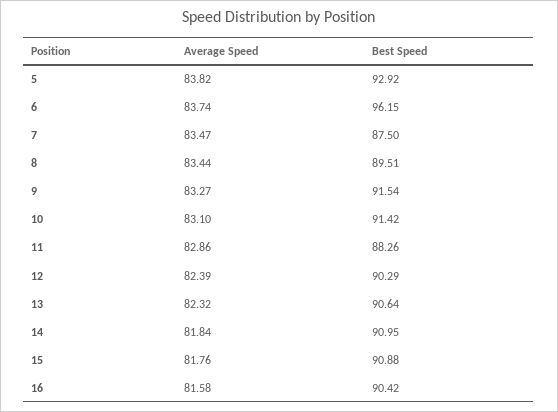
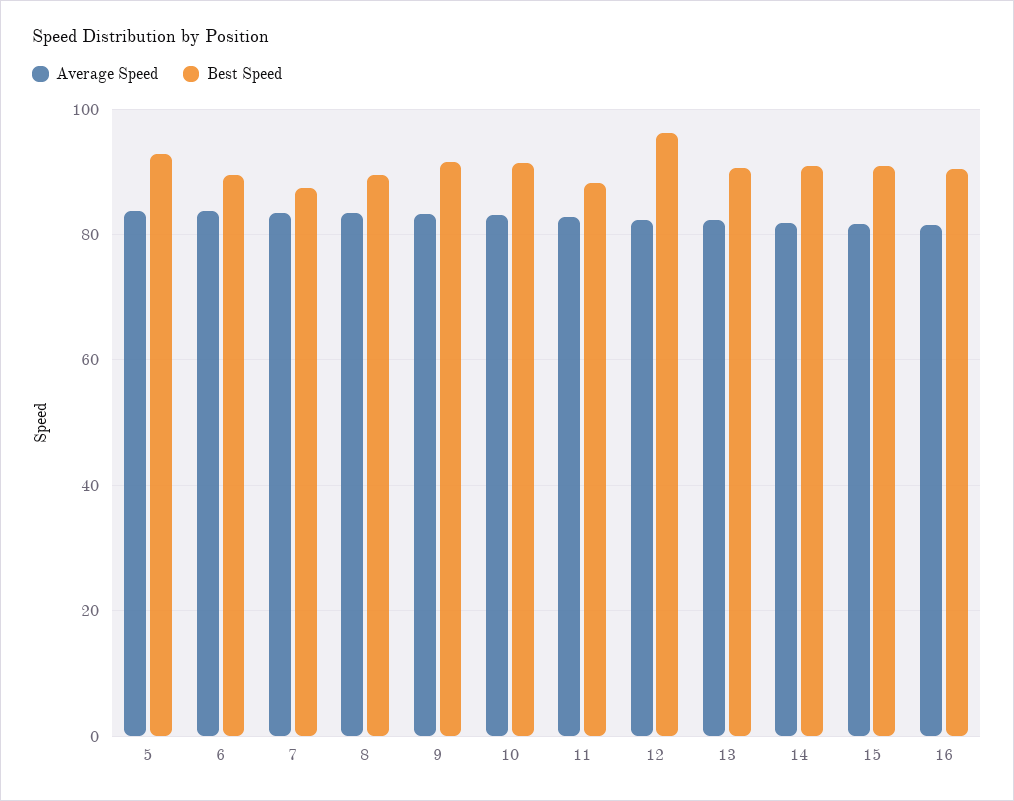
  {
    "Average Speed": {
      "5": 83.82,
      "6": 83.74,
      "7": 83.47,
      "8": 83.44,
      "9": 83.27,
      "10": 83.1,
      "11": 82.86,
      "12": 82.39,
      "13": 82.32,
      "14": 81.84,
      "15": 81.76,
      "16": 81.58
    },
    "Best Speed": {
      "5": 92.92,
-     "6": 96.15,
+     "6": 90,
      "7": 87.5,
      "8": 89.51,
      "9": 91.54,
      "10": 91.42,
      "11": 88.26,
-     "12": 90.29,
+     "12": 96,
      "13": 90.64,
      "14": 90.95,
      "15": 90.88,
      "16": 90.42
    }
  }

